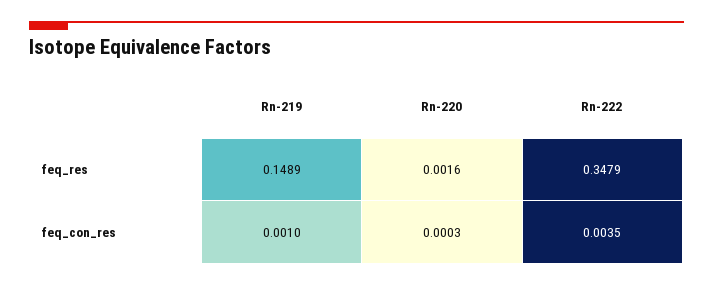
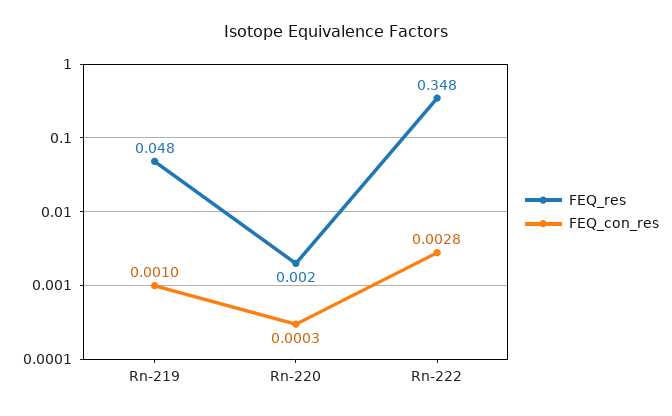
  {
    "feq_res": {
-     "Rn-219": 0.1489,
+     "Rn-219": 0.048,
      "Rn-220": 0.0016,
      "Rn-222": 0.3479
    },
    "feq_con_res": {
      "Rn-219": 0.001,
      "Rn-220": 0.0003,
-     "Rn-222": 0.0035
+     "Rn-222": 0.0028
    }
  }

